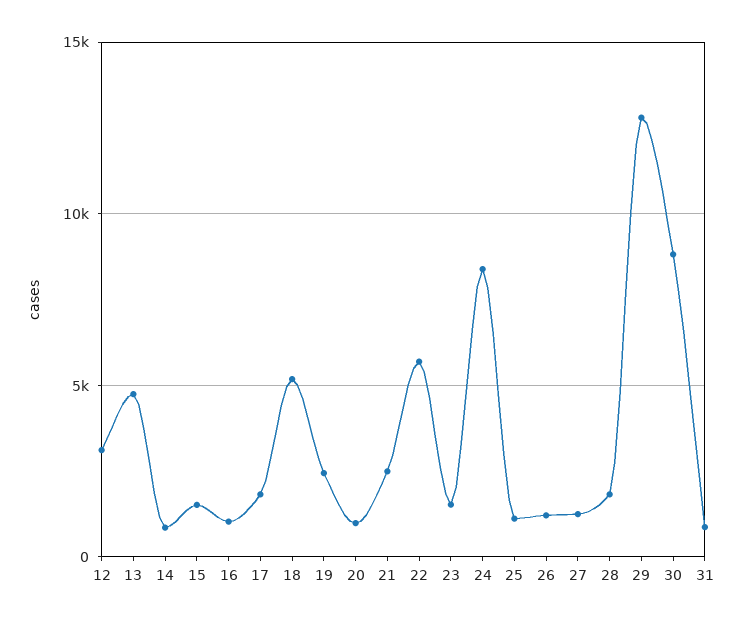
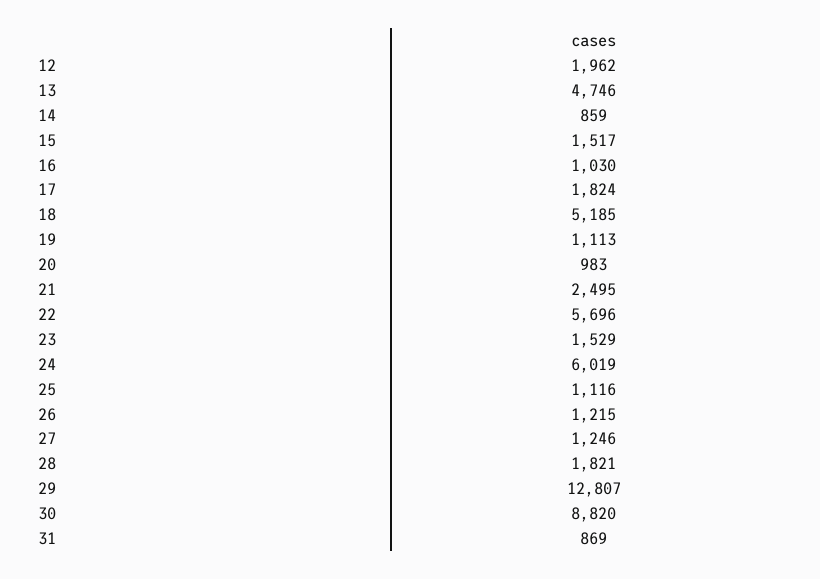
  {
-   "12": 3000,
+   "12": 1962,
    "13": 4746,
    "14": 859,
    "15": 1517,
    "16": 1030,
    "17": 1824,
    "18": 5185,
-   "19": 2500,
+   "19": 1113,
    "20": 983,
    "21": 2495,
    "22": 5696,
    "23": 1529,
-   "24": 8500,
+   "24": 6019,
    "25": 1116,
    "26": 1215,
    "27": 1246,
    "28": 1821,
    "29": 12807,
    "30": 8820,
    "31": 869
  }

